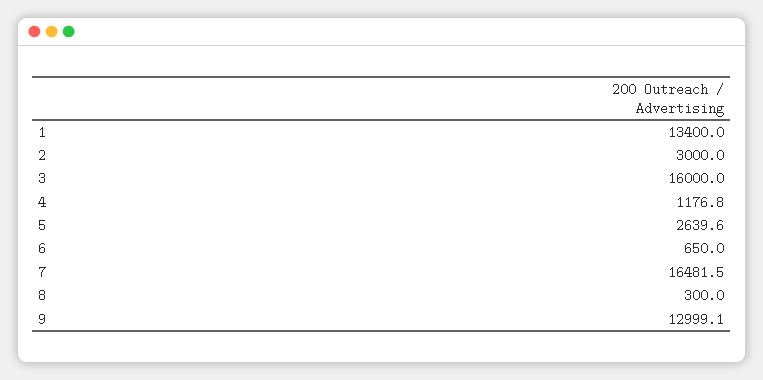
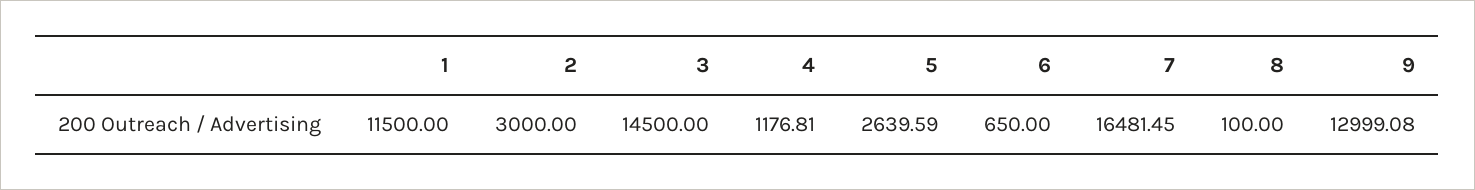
  {
-   "1": 13400,
+   "1": 11500,
    "2": 3000,
-   "3": 16000,
+   "3": 14500,
    "4": 1176.81,
    "5": 2639.59,
    "6": 650,
    "7": 16481.45,
-   "8": 300,
+   "8": 100,
    "9": 12999.08
  }

